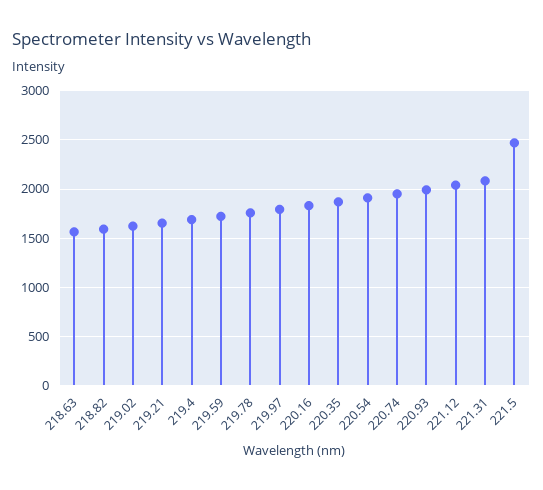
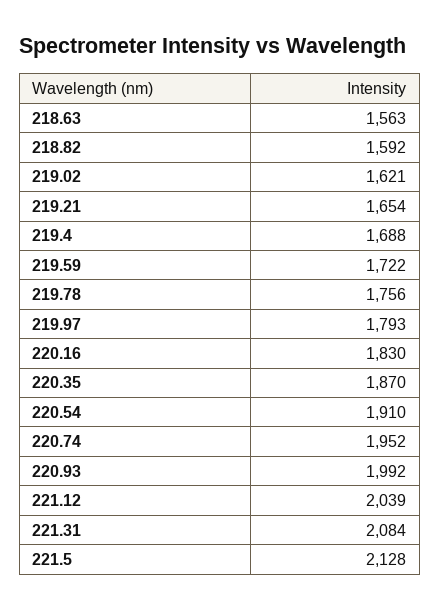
  {
    "218.63": 1563,
    "218.82": 1592,
    "219.02": 1621,
    "219.21": 1654,
    "219.4": 1688,
    "219.59": 1722,
    "219.78": 1756,
    "219.97": 1793,
    "220.16": 1830,
    "220.35": 1870,
    "220.54": 1910,
    "220.74": 1952,
    "220.93": 1992,
    "221.12": 2039,
    "221.31": 2084,
-   "221.5": 2500
+   "221.5": 2128
  }

